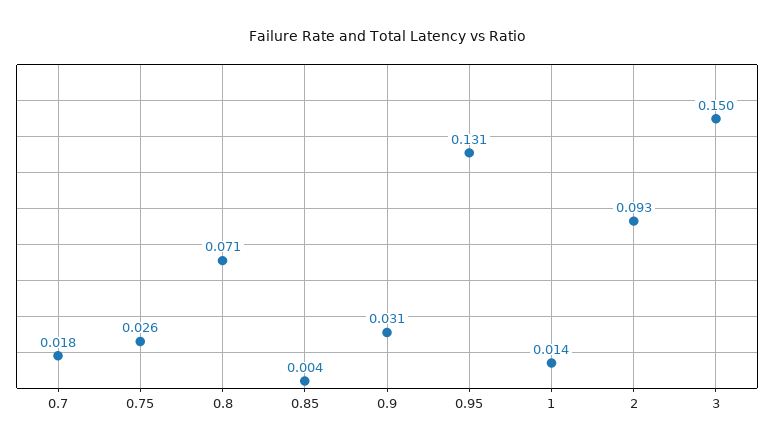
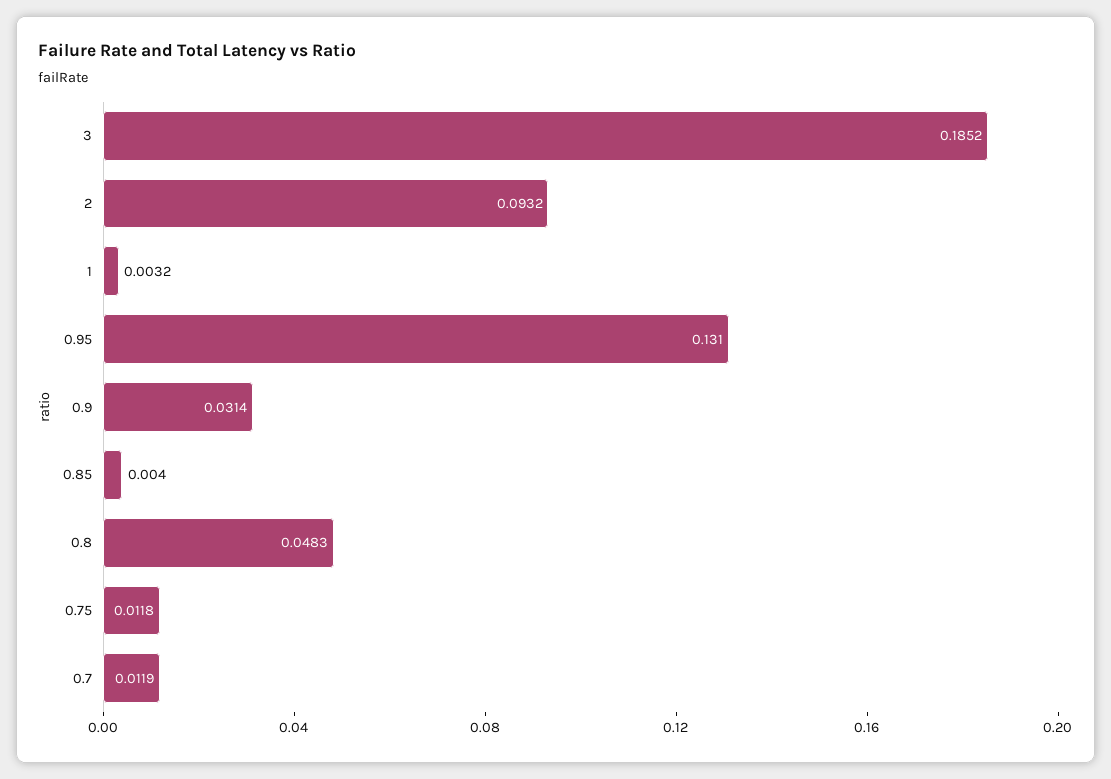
  {
-   "0.7": 0.018,
+   "0.7": 0.0119,
-   "0.75": 0.026,
+   "0.75": 0.0118,
-   "0.8": 0.071,
+   "0.8": 0.0483,
    "0.85": 0.004,
    "0.9": 0.0314,
    "0.95": 0.131,
-   "1": 0.014,
+   "1": 0.0032,
    "2": 0.0932,
-   "3": 0.15
+   "3": 0.1852
  }

